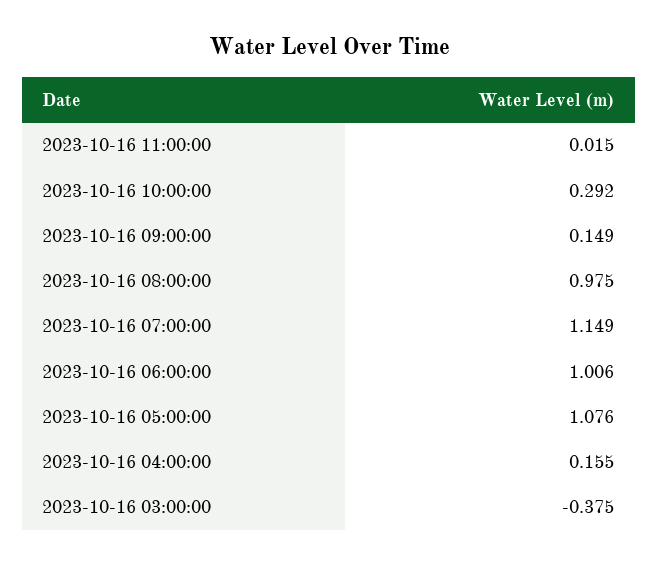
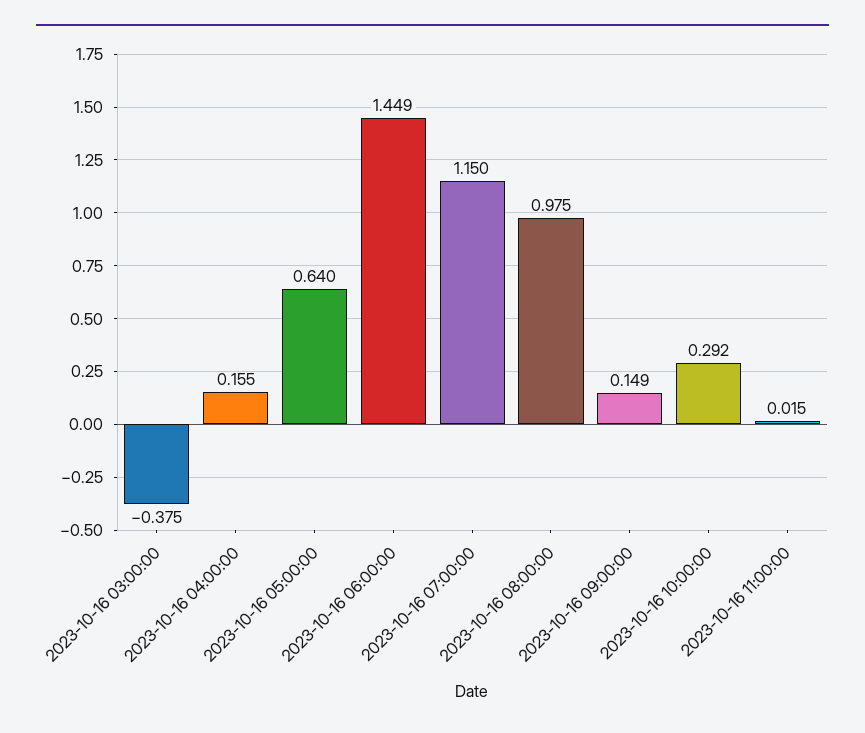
  {
    "2023-10-16 11:00:00": 0.015,
    "2023-10-16 10:00:00": 0.292,
    "2023-10-16 09:00:00": 0.149,
    "2023-10-16 08:00:00": 0.975,
-   "2023-10-16 07:00:00": 1.149,
+   "2023-10-16 07:00:00": 1.15,
-   "2023-10-16 06:00:00": 1.006,
+   "2023-10-16 06:00:00": 1.449,
-   "2023-10-16 05:00:00": 1.076,
+   "2023-10-16 05:00:00": 0.64,
    "2023-10-16 04:00:00": 0.155,
    "2023-10-16 03:00:00": -0.375
  }

